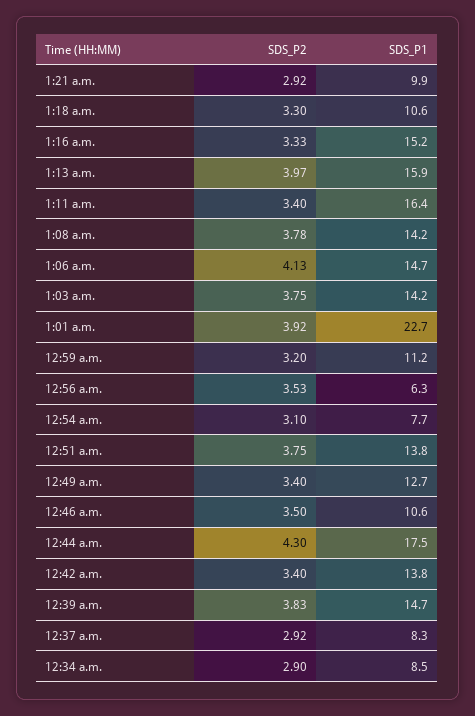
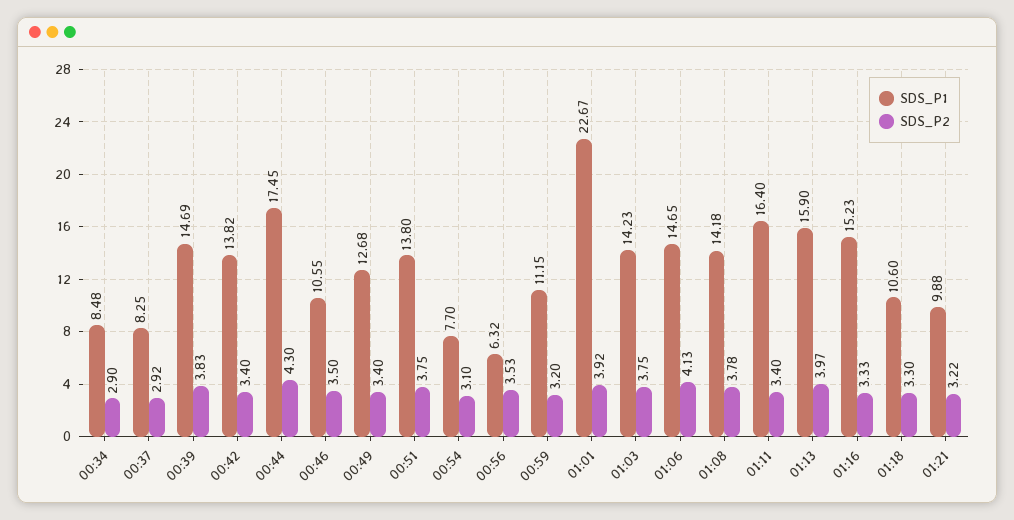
  {
    "SDS_P2": {
-     "1:21 a.m.": 2.92,
+     "1:21 a.m.": 3.22,
      "1:18 a.m.": 3.3,
      "1:16 a.m.": 3.33,
      "1:13 a.m.": 3.97,
      "1:11 a.m.": 3.4,
      "1:08 a.m.": 3.78,
      "1:06 a.m.": 4.13,
      "1:03 a.m.": 3.75,
      "1:01 a.m.": 3.92,
      "12:59 a.m.": 3.2,
      "12:56 a.m.": 3.53,
      "12:54 a.m.": 3.1,
      "12:51 a.m.": 3.75,
      "12:49 a.m.": 3.4,
      "12:46 a.m.": 3.5,
      "12:44 a.m.": 4.3,
      "12:42 a.m.": 3.4,
      "12:39 a.m.": 3.83,
      "12:37 a.m.": 2.92,
      "12:34 a.m.": 2.9
    },
    "SDS_P1": {
      "1:21 a.m.": 9.88,
      "1:18 a.m.": 10.6,
      "1:16 a.m.": 15.23,
      "1:13 a.m.": 15.9,
      "1:11 a.m.": 16.4,
      "1:08 a.m.": 14.18,
      "1:06 a.m.": 14.65,
      "1:03 a.m.": 14.23,
      "1:01 a.m.": 22.67,
      "12:59 a.m.": 11.15,
      "12:56 a.m.": 6.32,
      "12:54 a.m.": 7.7,
      "12:51 a.m.": 13.8,
      "12:49 a.m.": 12.68,
      "12:46 a.m.": 10.55,
      "12:44 a.m.": 17.45,
      "12:42 a.m.": 13.82,
      "12:39 a.m.": 14.69,
      "12:37 a.m.": 8.25,
      "12:34 a.m.": 8.48
    }
  }

